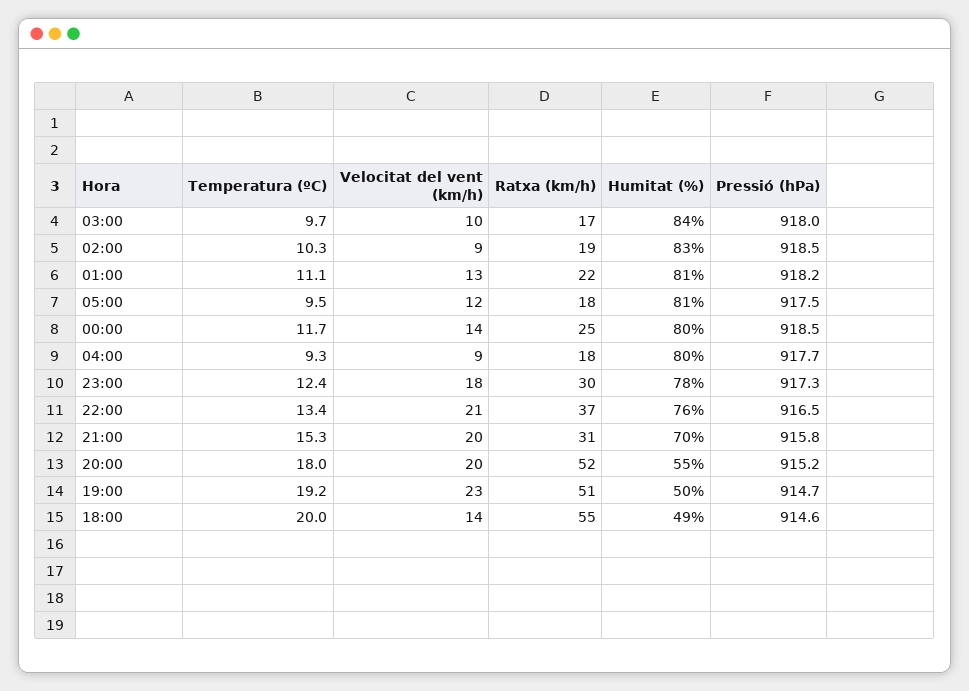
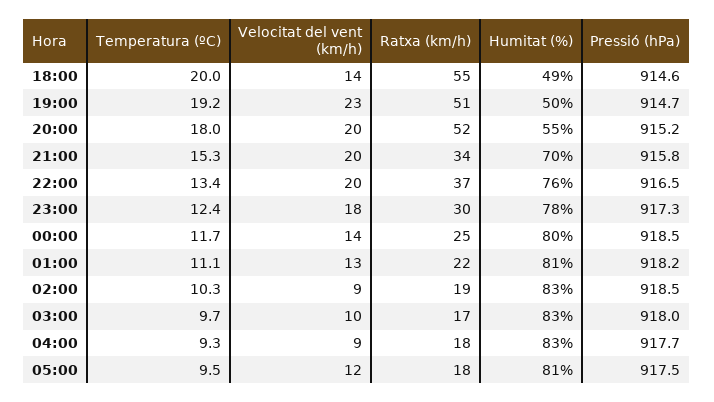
  {
    "Temperatura (ºC)": {
      "03:00": 9.7,
      "02:00": 10.3,
      "01:00": 11.1,
      "05:00": 9.5,
      "00:00": 11.7,
      "04:00": 9.3,
      "23:00": 12.4,
      "22:00": 13.4,
      "21:00": 15.3,
      "20:00": 18,
      "19:00": 19.2,
      "18:00": 20
    },
    "Velocitat del vent (km/h)": {
      "03:00": 10,
      "02:00": 9,
      "01:00": 13,
      "05:00": 12,
      "00:00": 14,
      "04:00": 9,
      "23:00": 18,
-     "22:00": 21,
+     "22:00": 20,
      "21:00": 20,
      "20:00": 20,
      "19:00": 23,
      "18:00": 14
    },
    "Ratxa (km/h)": {
      "03:00": 17,
      "02:00": 19,
      "01:00": 22,
      "05:00": 18,
      "00:00": 25,
      "04:00": 18,
      "23:00": 30,
      "22:00": 37,
-     "21:00": 31,
+     "21:00": 34,
      "20:00": 52,
      "19:00": 51,
      "18:00": 55
    },
    "Humitat (%)": {
-     "03:00": 84,
+     "03:00": 83,
      "02:00": 83,
      "01:00": 81,
      "05:00": 81,
      "00:00": 80,
-     "04:00": 80,
+     "04:00": 83,
      "23:00": 78,
      "22:00": 76,
      "21:00": 70,
      "20:00": 55,
      "19:00": 50,
      "18:00": 49
    },
    "Pressió (hPa)": {
      "03:00": 918,
      "02:00": 918.5,
      "01:00": 918.2,
      "05:00": 917.5,
      "00:00": 918.5,
      "04:00": 917.7,
      "23:00": 917.3,
      "22:00": 916.5,
      "21:00": 915.8,
      "20:00": 915.2,
      "19:00": 914.7,
      "18:00": 914.6
    }
  }

